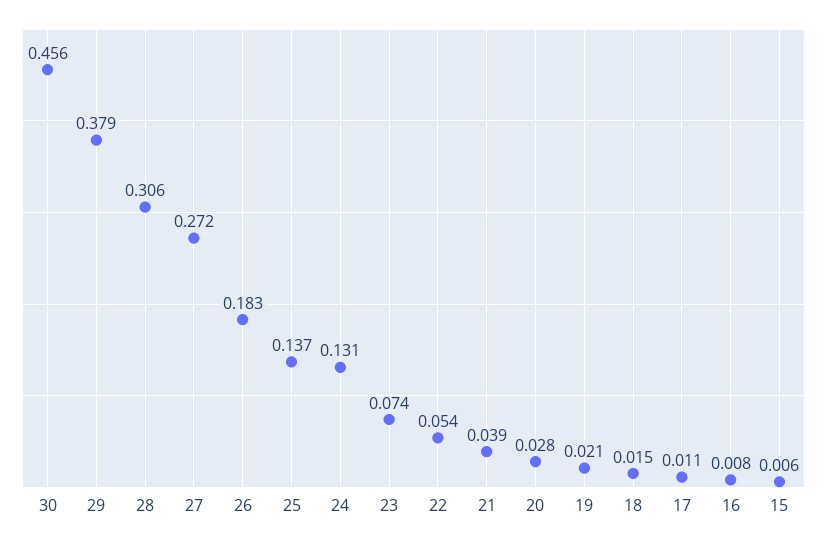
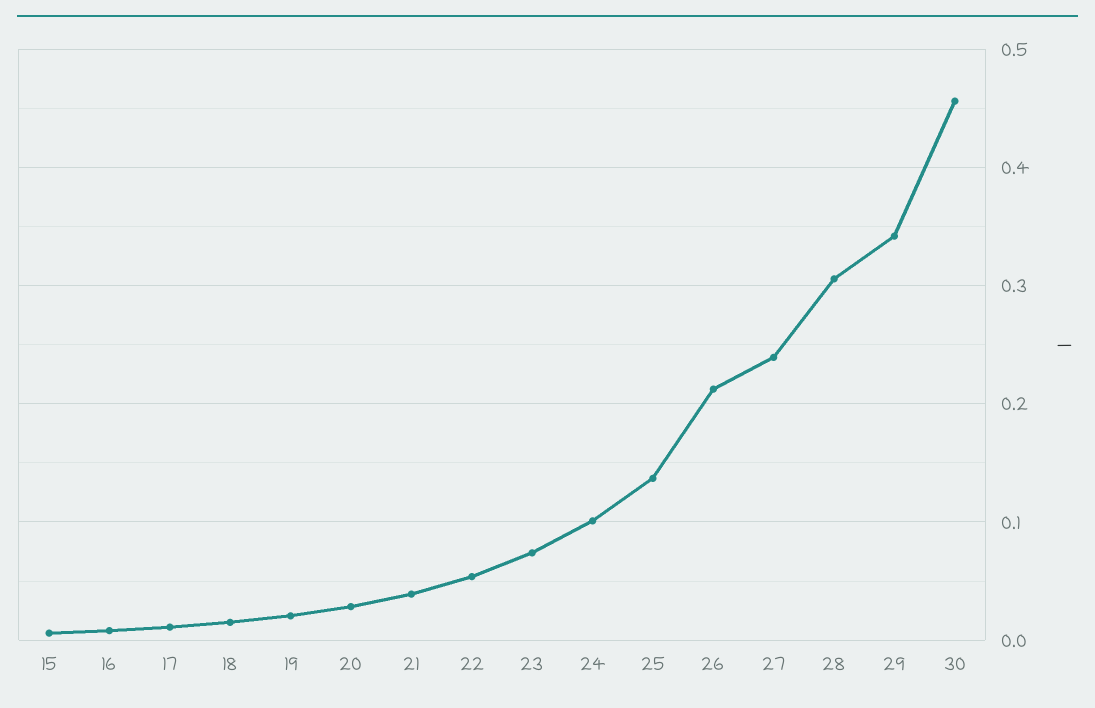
  {
    "30": 0.456,
-   "29": 0.379,
+   "29": 0.34,
    "28": 0.306,
-   "27": 0.272,
+   "27": 0.24,
-   "26": 0.183,
+   "26": 0.21,
    "25": 0.137,
-   "24": 0.131,
+   "24": 0.1,
    "23": 0.074,
    "22": 0.054,
    "21": 0.039,
    "20": 0.028,
    "19": 0.021,
    "18": 0.015,
    "17": 0.011,
    "16": 0.008,
    "15": 0.006
  }

